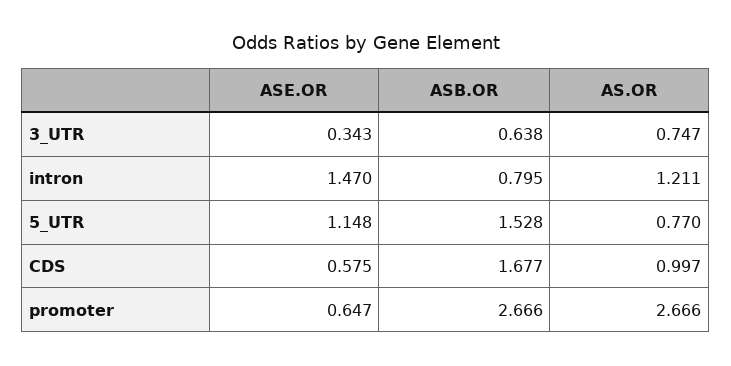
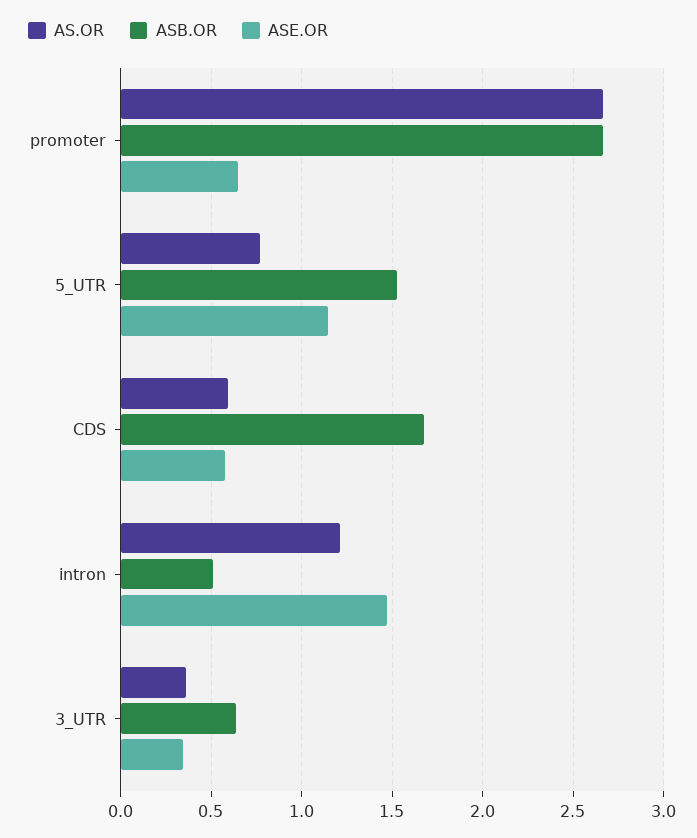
  {
    "ASE.OR": {
      "3_UTR": 0.343,
      "intron": 1.47,
      "5_UTR": 1.148,
      "CDS": 0.575,
      "promoter": 0.647
    },
    "ASB.OR": {
      "3_UTR": 0.638,
-     "intron": 0.795,
+     "intron": 0.5,
      "5_UTR": 1.528,
      "CDS": 1.677,
      "promoter": 2.666
    },
    "AS.OR": {
-     "3_UTR": 0.747,
+     "3_UTR": 0.35,
      "intron": 1.211,
      "5_UTR": 0.77,
-     "CDS": 0.997,
+     "CDS": 0.6,
      "promoter": 2.666
    }
  }

